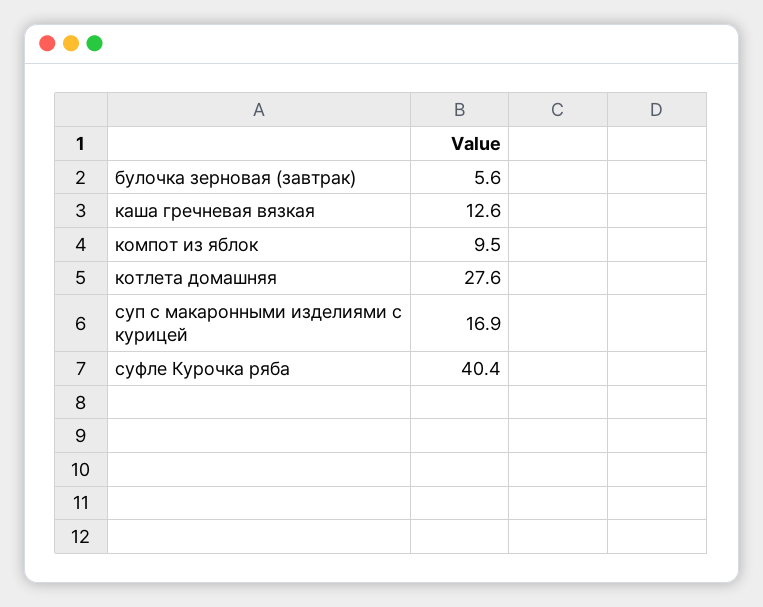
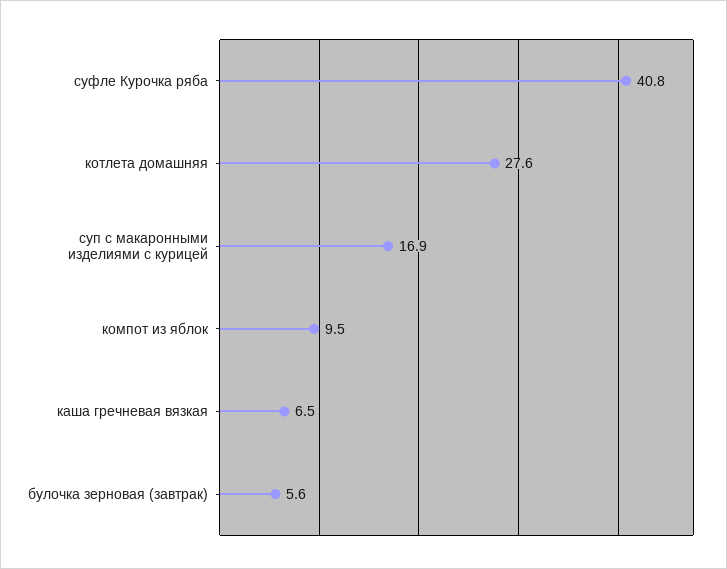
  {
    "булочка зерновая (завтрак)": 5.6,
-   "каша гречневая вязкая": 12.6,
+   "каша гречневая вязкая": 6.5,
    "компот из яблок": 9.5,
    "котлета домашняя": 27.6,
    "суп с макаронными изделиями с курицей": 16.9,
-   "суфле Курочка ряба": 40.4
+   "суфле Курочка ряба": 40.8
  }

